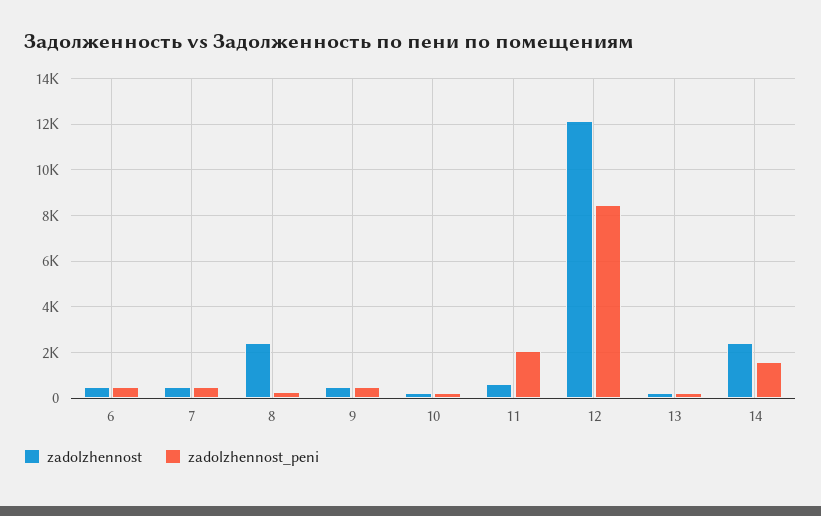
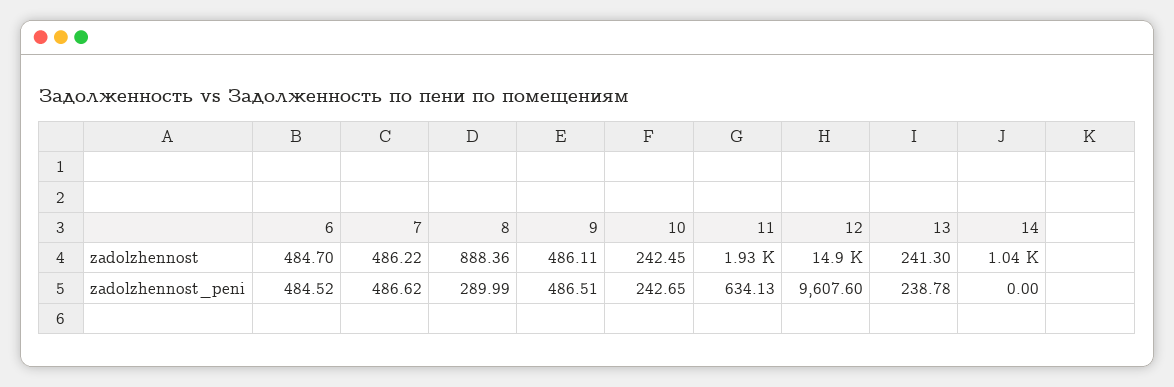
  {
    "zadolzhennost": {
      "6": 484.7,
      "7": 486.22,
-     "8": 2500,
+     "8": 888.36,
      "9": 486.11,
      "10": 242.45,
-     "11": 500,
+     "11": 1930,
-     "12": 12000,
+     "12": 14900,
      "13": 241.3,
-     "14": 2500
+     "14": 1040
    },
    "zadolzhennost_peni": {
      "6": 484.52,
      "7": 486.62,
      "8": 289.99,
      "9": 486.51,
      "10": 242.65,
-     "11": 2000,
+     "11": 634.13,
-     "12": 8500,
+     "12": 9607.6,
      "13": 238.78,
-     "14": 1500
+     "14": 0
    }
  }

